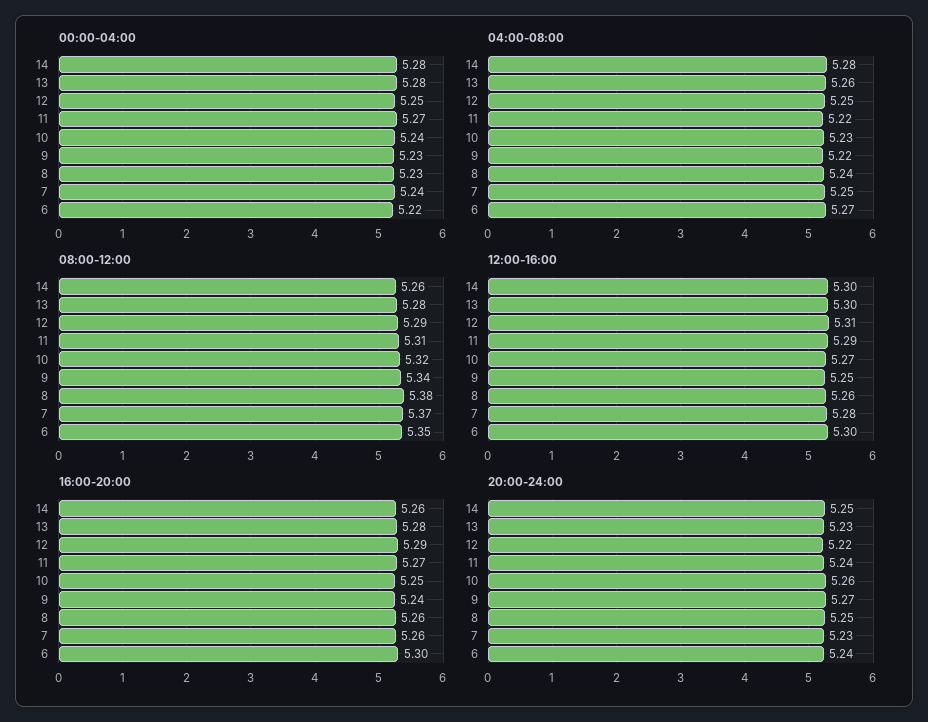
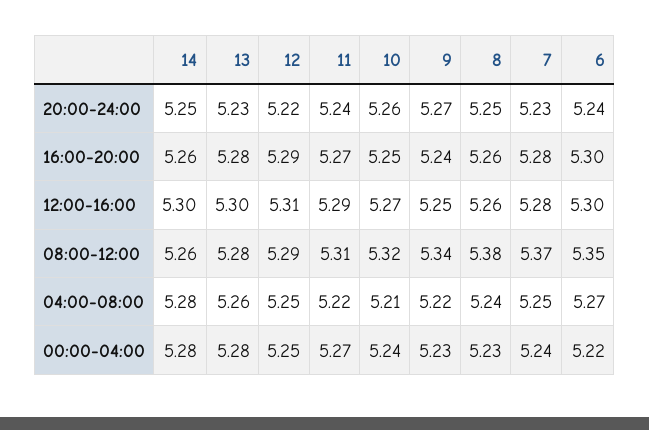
  {
    "00:00-04:00": {
      "14": 5.28,
      "13": 5.28,
      "12": 5.25,
      "11": 5.27,
      "10": 5.24,
      "9": 5.23,
      "8": 5.23,
      "7": 5.24,
      "6": 5.22
    },
    "04:00-08:00": {
      "14": 5.28,
      "13": 5.26,
      "12": 5.25,
      "11": 5.22,
-     "10": 5.23,
+     "10": 5.21,
      "9": 5.22,
      "8": 5.24,
      "7": 5.25,
      "6": 5.27
    },
    "08:00-12:00": {
      "14": 5.26,
      "13": 5.28,
      "12": 5.29,
      "11": 5.31,
      "10": 5.32,
      "9": 5.34,
      "8": 5.38,
      "7": 5.37,
      "6": 5.35
    },
    "12:00-16:00": {
      "14": 5.3,
      "13": 5.3,
      "12": 5.31,
      "11": 5.29,
      "10": 5.27,
      "9": 5.25,
      "8": 5.26,
      "7": 5.28,
      "6": 5.3
    },
    "16:00-20:00": {
      "14": 5.26,
      "13": 5.28,
      "12": 5.29,
      "11": 5.27,
      "10": 5.25,
      "9": 5.24,
      "8": 5.26,
-     "7": 5.26,
+     "7": 5.28,
      "6": 5.3
    },
    "20:00-24:00": {
      "14": 5.25,
      "13": 5.23,
      "12": 5.22,
      "11": 5.24,
      "10": 5.26,
      "9": 5.27,
      "8": 5.25,
      "7": 5.23,
      "6": 5.24
    }
  }

